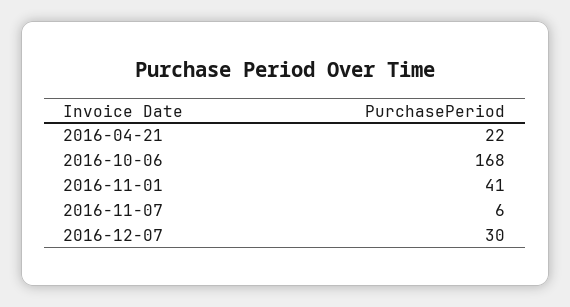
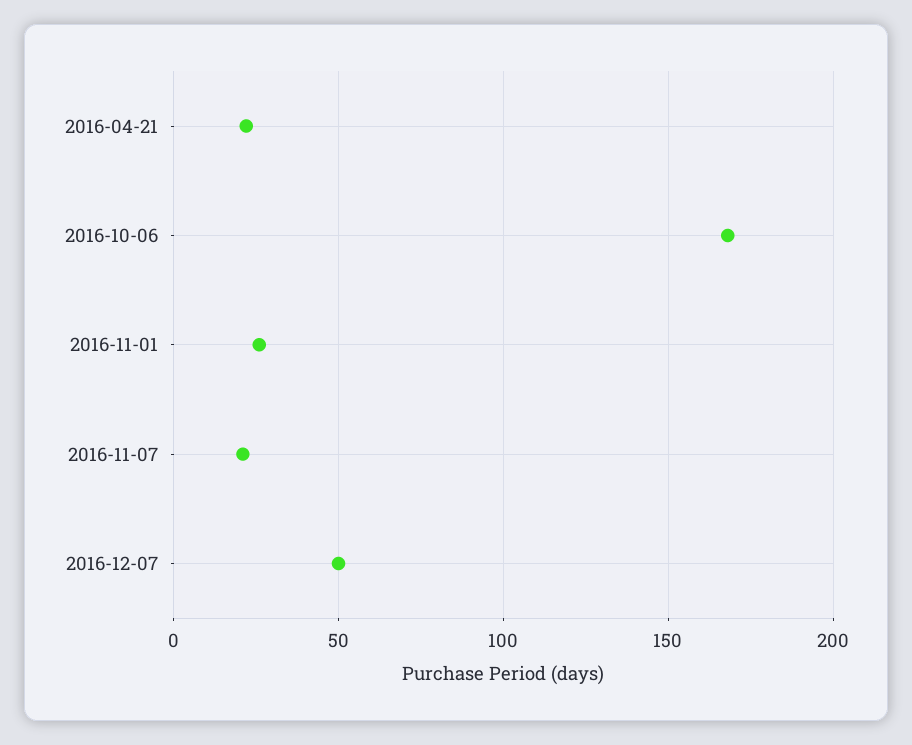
  {
    "2016-04-21": 22,
    "2016-10-06": 168,
-   "2016-11-01": 41,
+   "2016-11-01": 25,
-   "2016-11-07": 6,
+   "2016-11-07": 20,
-   "2016-12-07": 30
+   "2016-12-07": 50
  }

